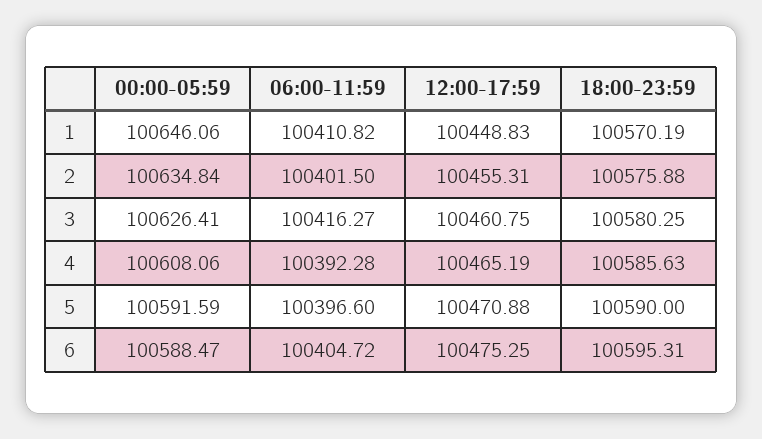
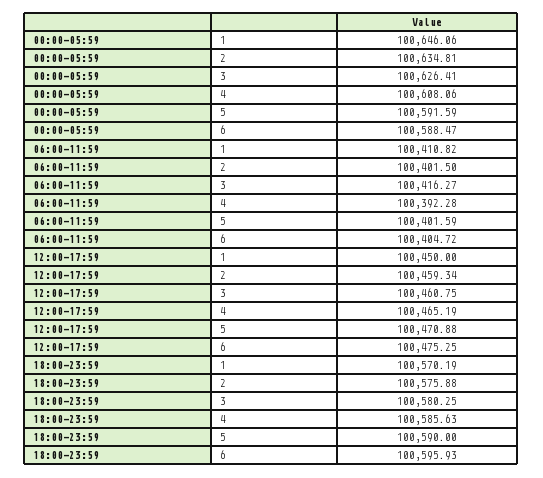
  {
    "00:00-05:59": {
      "1": 100646.06,
-     "2": 100634.84,
+     "2": 100634.81,
      "3": 100626.41,
      "4": 100608.06,
      "5": 100591.59,
      "6": 100588.47
    },
    "06:00-11:59": {
      "1": 100410.82,
      "2": 100401.5,
      "3": 100416.27,
      "4": 100392.28,
-     "5": 100396.6,
+     "5": 100401.59,
      "6": 100404.72
    },
    "12:00-17:59": {
-     "1": 100448.83,
+     "1": 100450,
-     "2": 100455.31,
+     "2": 100459.34,
      "3": 100460.75,
      "4": 100465.19,
      "5": 100470.88,
      "6": 100475.25
    },
    "18:00-23:59": {
      "1": 100570.19,
      "2": 100575.88,
      "3": 100580.25,
      "4": 100585.63,
      "5": 100590,
-     "6": 100595.31
+     "6": 100595.93
    }
  }

